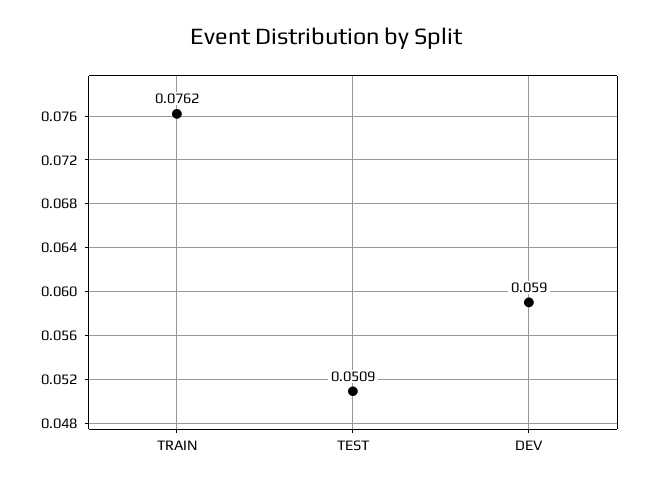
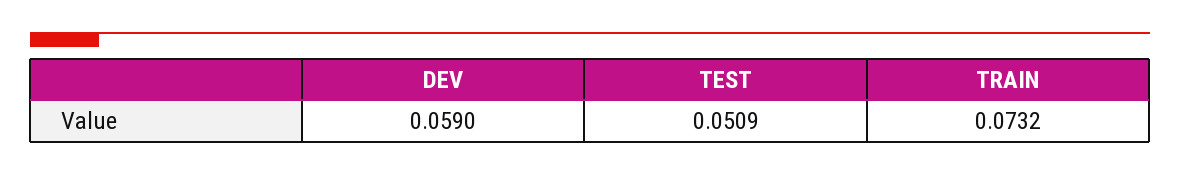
  {
-   "TRAIN": 0.0762,
+   "TRAIN": 0.0732,
    "TEST": 0.0509,
    "DEV": 0.059
  }

